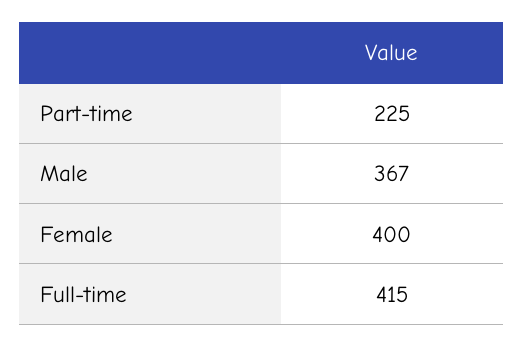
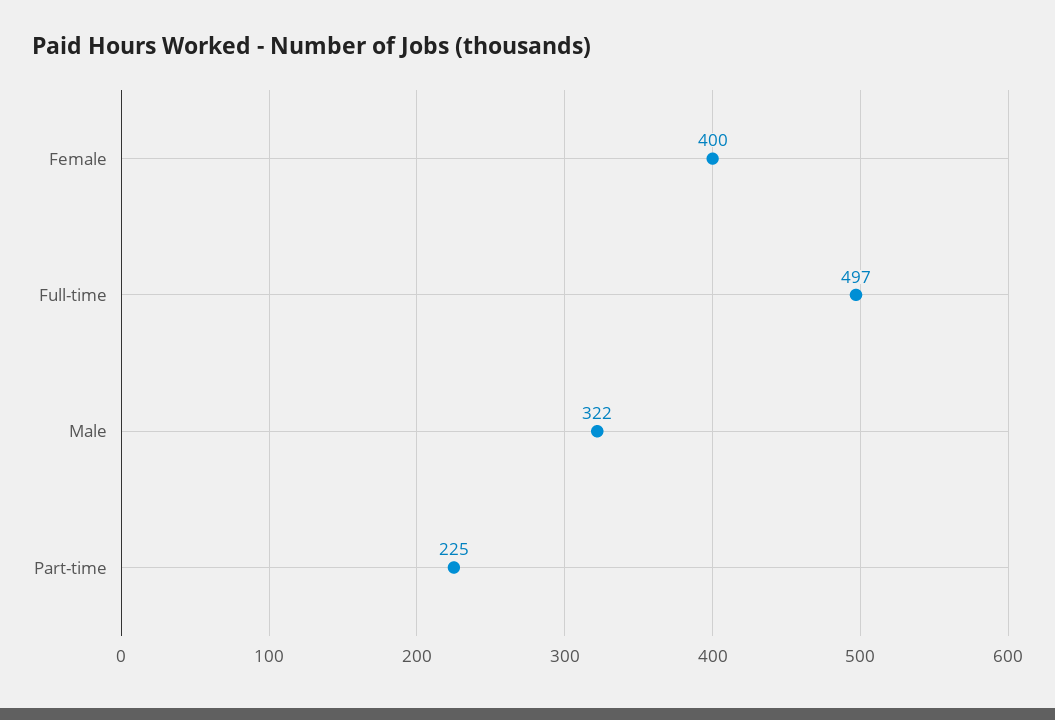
  {
    "Part-time": 225,
-   "Male": 367,
+   "Male": 322,
    "Female": 400,
-   "Full-time": 415
+   "Full-time": 497
  }

